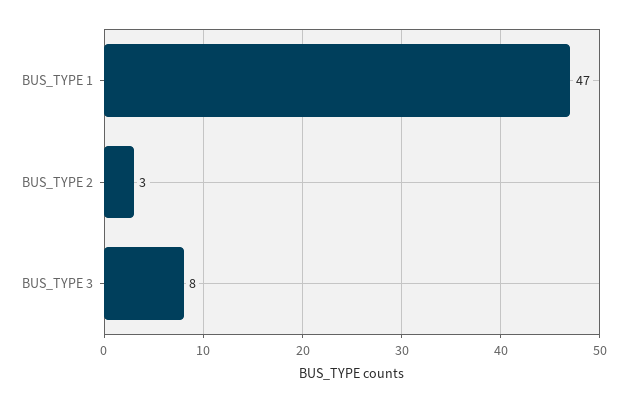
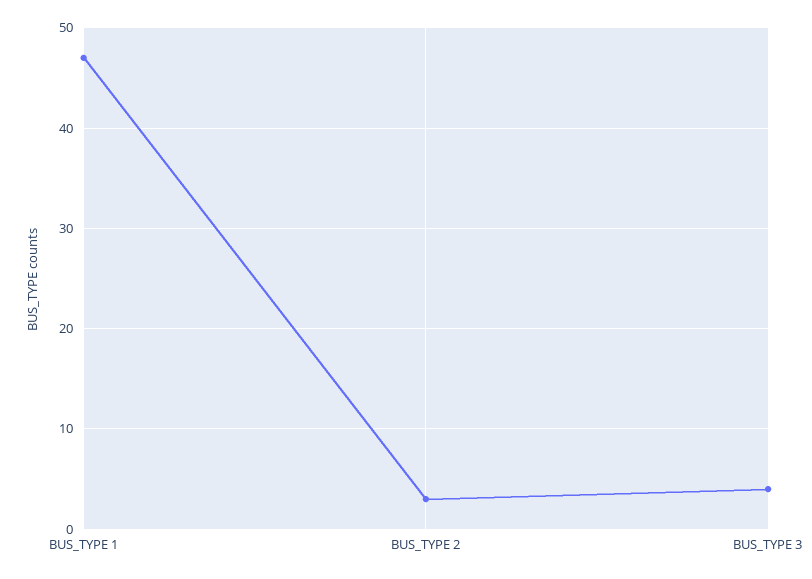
  {
    "BUS_TYPE 1": 47,
    "BUS_TYPE 2": 3,
-   "BUS_TYPE 3": 8
+   "BUS_TYPE 3": 4
  }

